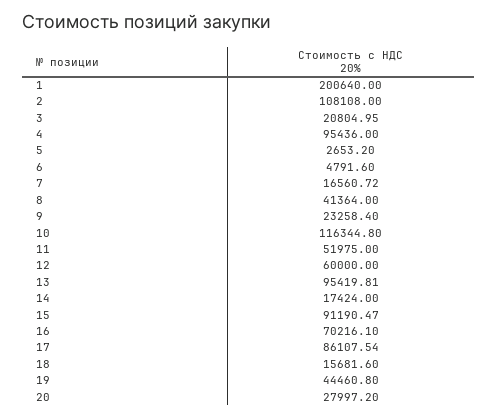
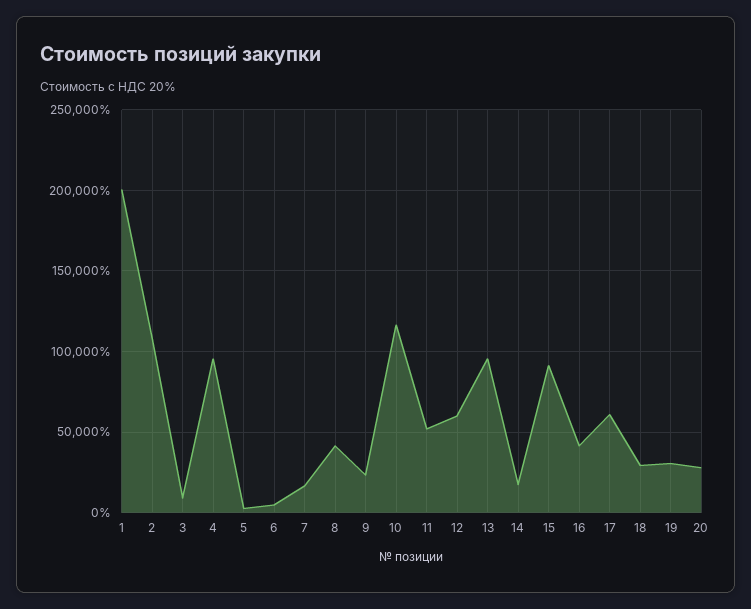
  {
    "1": 200640,
    "2": 108108,
-   "3": 20804.95,
+   "3": 10000,
    "4": 95436,
    "5": 2653.2,
    "6": 4791.6,
    "7": 16560.72,
    "8": 41364,
    "9": 23258.4,
    "10": 116344.8,
    "11": 51975,
    "12": 60000,
    "13": 95419.81,
    "14": 17424,
    "15": 91190.47,
-   "16": 70216.1,
+   "16": 40000,
-   "17": 86107.54,
+   "17": 60000,
-   "18": 15681.6,
+   "18": 30000,
-   "19": 44460.8,
+   "19": 30000,
    "20": 27997.2
  }

